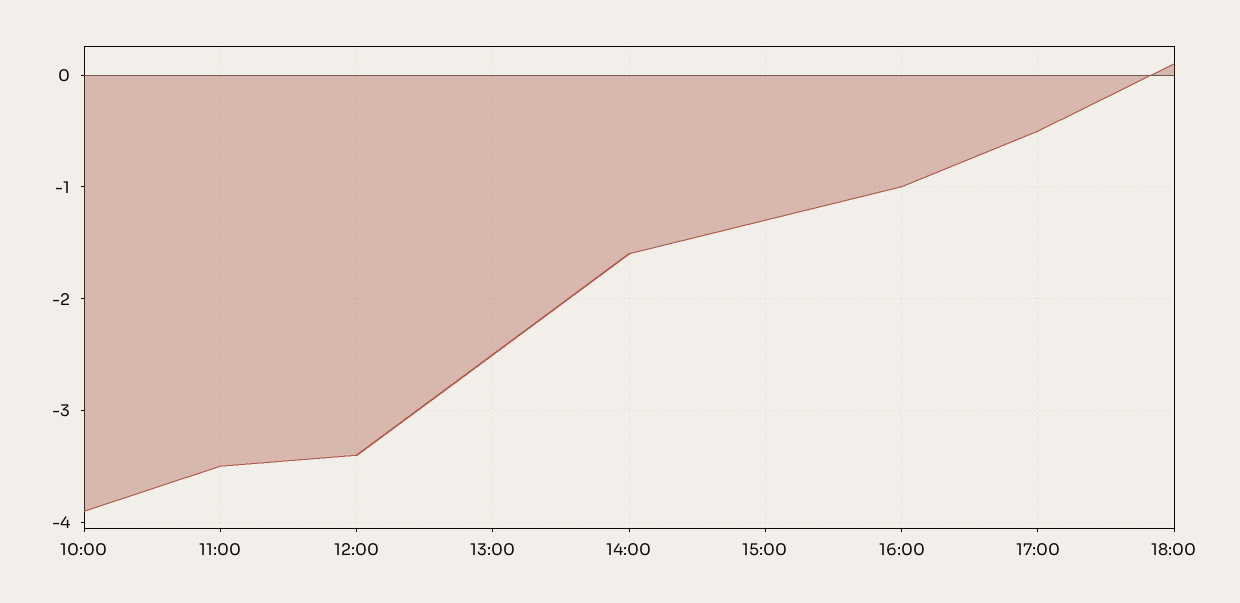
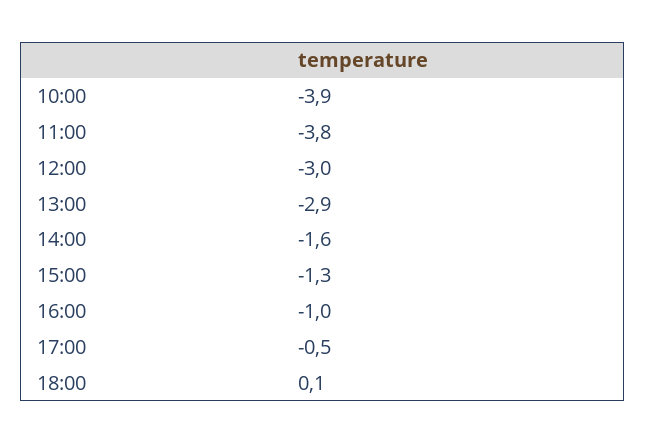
  {
    "10:00": -3.9,
-   "11:00": -3.5,
+   "11:00": -3.8,
-   "12:00": -3.4,
+   "12:00": -3,
-   "13:00": -2.5,
+   "13:00": -2.9,
    "14:00": -1.6,
    "15:00": -1.3,
    "16:00": -1,
    "17:00": -0.5,
    "18:00": 0.1
  }

